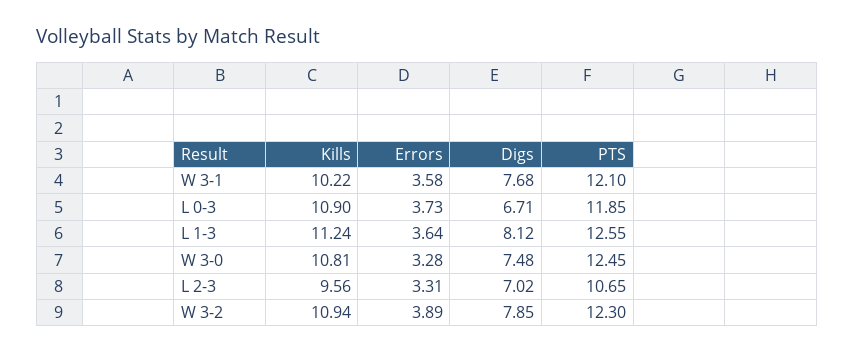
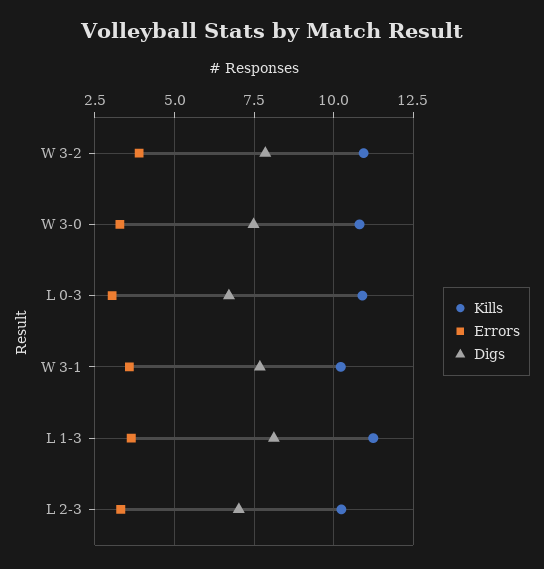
  {
    "Kills": {
      "W 3-1": 10.22,
      "L 0-3": 10.9,
      "L 1-3": 11.24,
      "W 3-0": 10.81,
-     "L 2-3": 9.56,
+     "L 2-3": 10.25,
      "W 3-2": 10.94
    },
    "Errors": {
      "W 3-1": 3.58,
-     "L 0-3": 3.73,
+     "L 0-3": 3,
      "L 1-3": 3.64,
      "W 3-0": 3.28,
      "L 2-3": 3.31,
      "W 3-2": 3.89
    },
    "Digs": {
      "W 3-1": 7.68,
      "L 0-3": 6.71,
      "L 1-3": 8.12,
      "W 3-0": 7.48,
      "L 2-3": 7.02,
      "W 3-2": 7.85
-   },
+   }
-   "PTS": {
-     "W 3-1": 12.1,
-     "L 0-3": 11.85,
-     "L 1-3": 12.55,
-     "W 3-0": 12.45,
-     "L 2-3": 10.65,
-     "W 3-2": 12.3
-   }
  }

